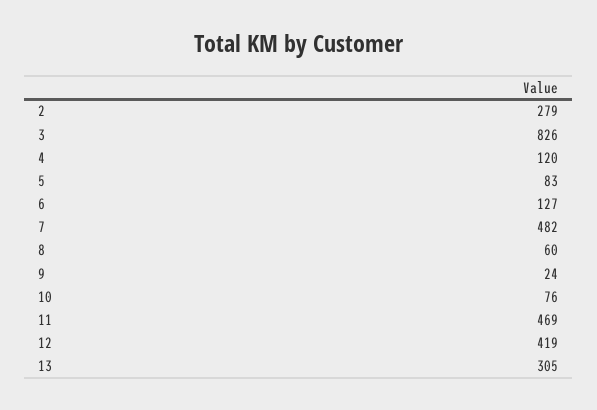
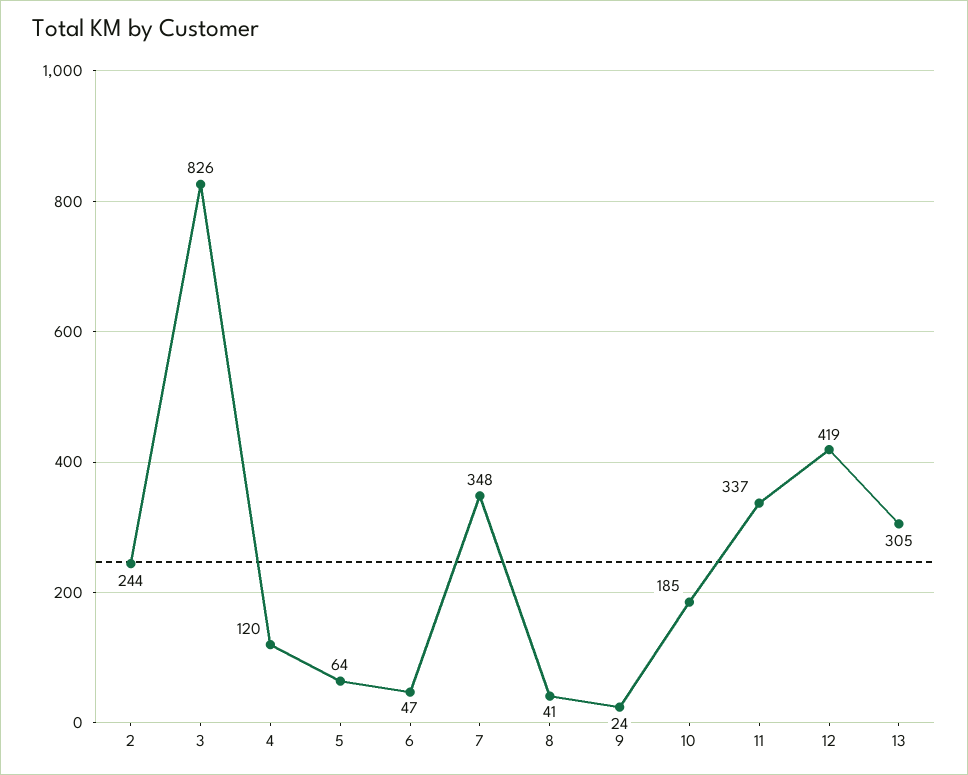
  {
-   "2": 279,
+   "2": 244,
    "3": 826,
    "4": 120,
-   "5": 83,
+   "5": 64,
-   "6": 127,
+   "6": 47,
-   "7": 482,
+   "7": 348,
-   "8": 60,
+   "8": 41,
    "9": 24,
-   "10": 76,
+   "10": 185,
-   "11": 469,
+   "11": 337,
    "12": 419,
    "13": 305
  }

